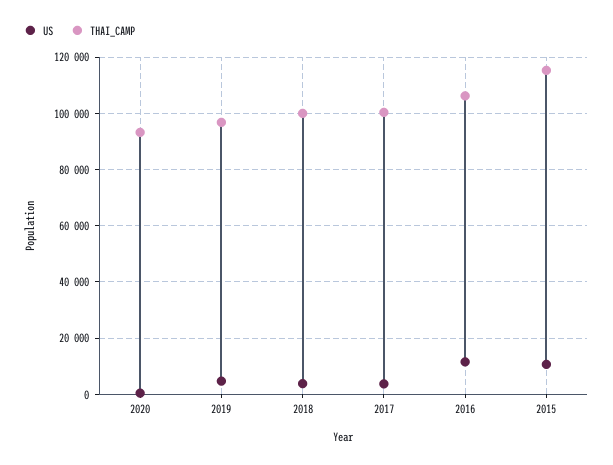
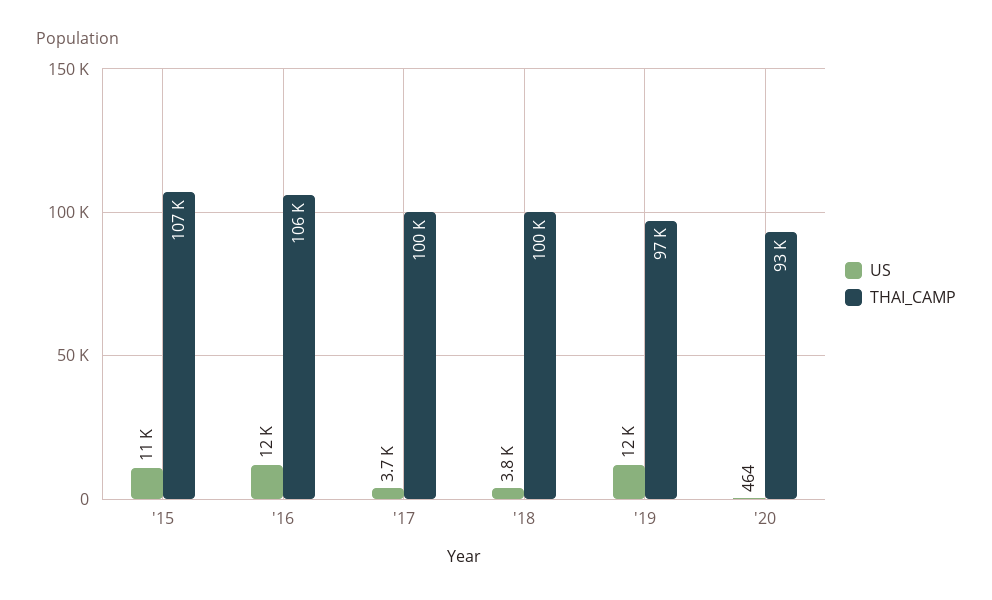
  {
    "US": {
      "2020": 464,
-     "2019": 5000,
+     "2019": 12000,
      "2018": 3800,
      "2017": 3700,
      "2016": 12000,
      "2015": 11000
    },
    "THAI_CAMP": {
      "2020": 93000,
      "2019": 97000,
      "2018": 100000,
      "2017": 100000,
      "2016": 106000,
-     "2015": 115000
+     "2015": 107000
    }
  }

